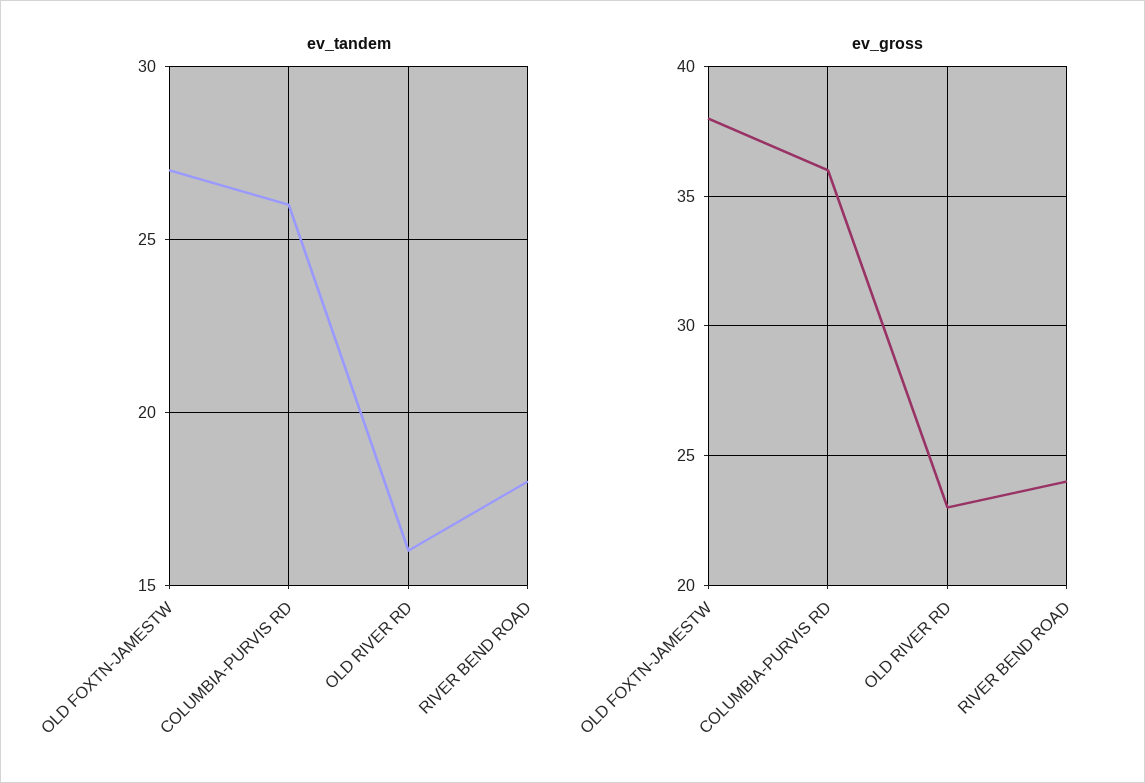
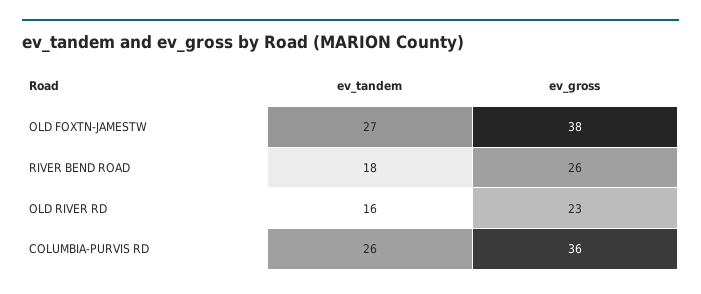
  {
    "ev_tandem": {
      "OLD FOXTN-JAMESTW": 27,
      "COLUMBIA-PURVIS RD": 26,
      "OLD RIVER RD": 16,
      "RIVER BEND ROAD": 18
    },
    "ev_gross": {
      "OLD FOXTN-JAMESTW": 38,
      "COLUMBIA-PURVIS RD": 36,
      "OLD RIVER RD": 23,
-     "RIVER BEND ROAD": 24
+     "RIVER BEND ROAD": 26
    }
  }

